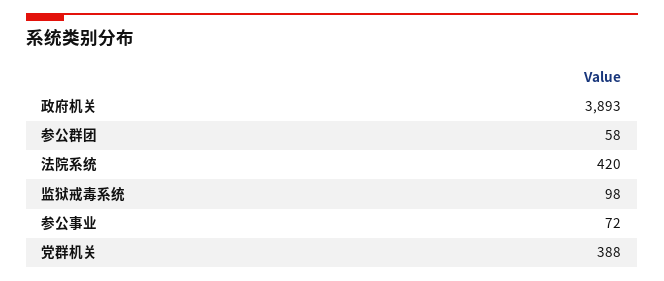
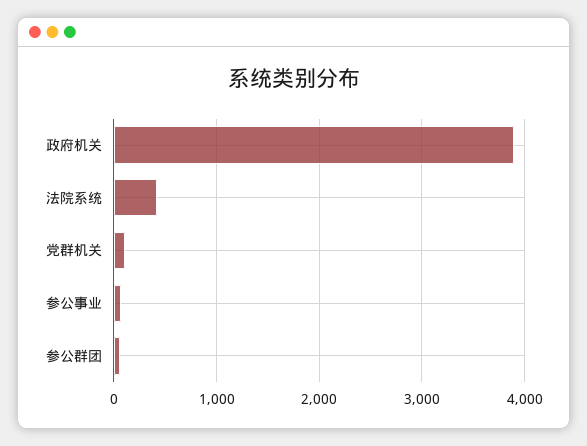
  {
    "政府机关": 3893,
    "参公群团": 58,
    "法院系统": 420,
-   "监狱戒毒系统": 98,
    "参公事业": 72,
-   "党群机关": 388
+   "党群机关": 100
  }

